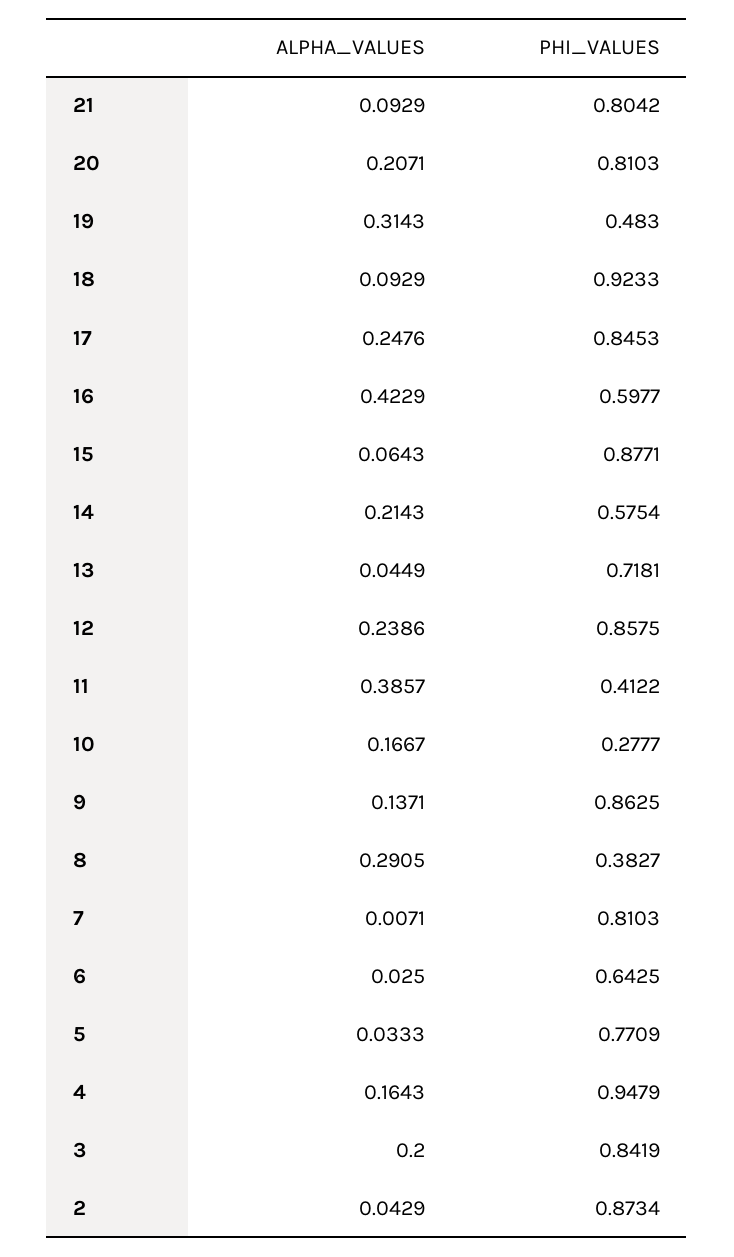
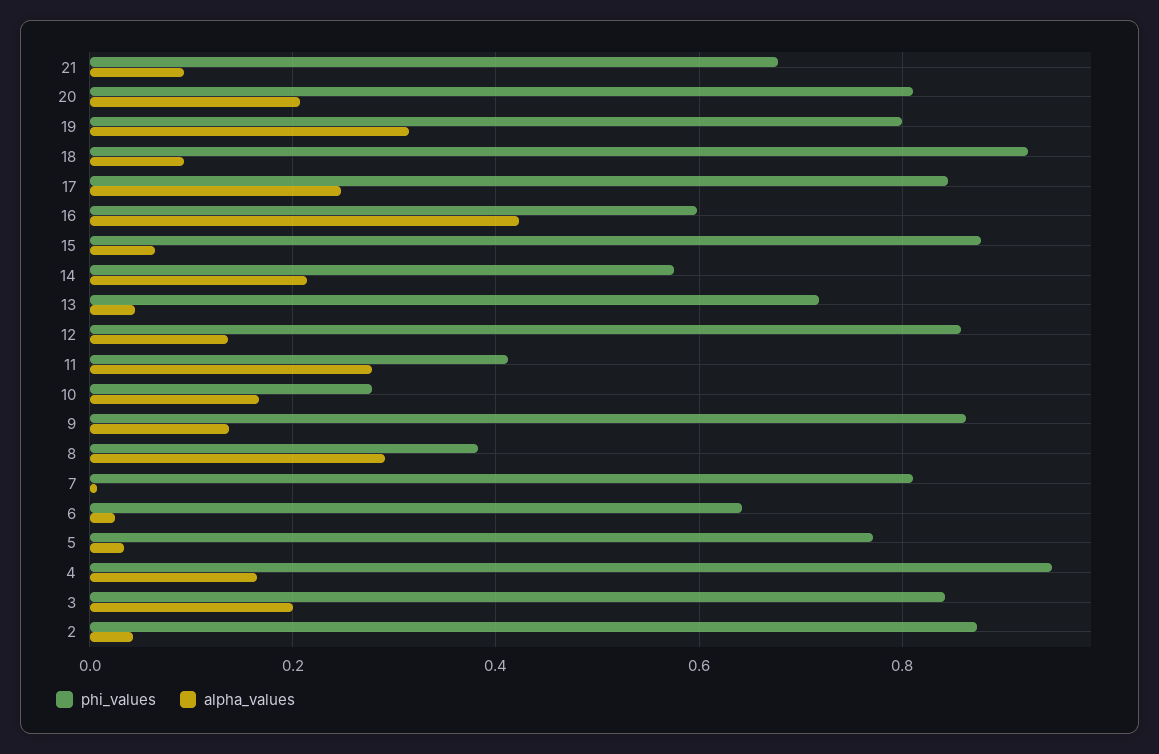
  {
    "ALPHA_VALUES": {
      "21": 0.0929,
      "20": 0.2071,
      "19": 0.3143,
      "18": 0.0929,
      "17": 0.2476,
      "16": 0.4229,
      "15": 0.0643,
      "14": 0.2143,
      "13": 0.0449,
-     "12": 0.2386,
+     "12": 0.14,
-     "11": 0.3857,
+     "11": 0.28,
      "10": 0.1667,
      "9": 0.1371,
      "8": 0.2905,
      "7": 0.0071,
      "6": 0.025,
      "5": 0.0333,
      "4": 0.1643,
      "3": 0.2,
      "2": 0.0429
    },
    "PHI_VALUES": {
-     "21": 0.8042,
+     "21": 0.68,
      "20": 0.8103,
-     "19": 0.483,
+     "19": 0.8,
      "18": 0.9233,
      "17": 0.8453,
      "16": 0.5977,
      "15": 0.8771,
      "14": 0.5754,
      "13": 0.7181,
      "12": 0.8575,
      "11": 0.4122,
      "10": 0.2777,
      "9": 0.8625,
      "8": 0.3827,
      "7": 0.8103,
      "6": 0.6425,
      "5": 0.7709,
      "4": 0.9479,
      "3": 0.8419,
      "2": 0.8734
    }
  }

